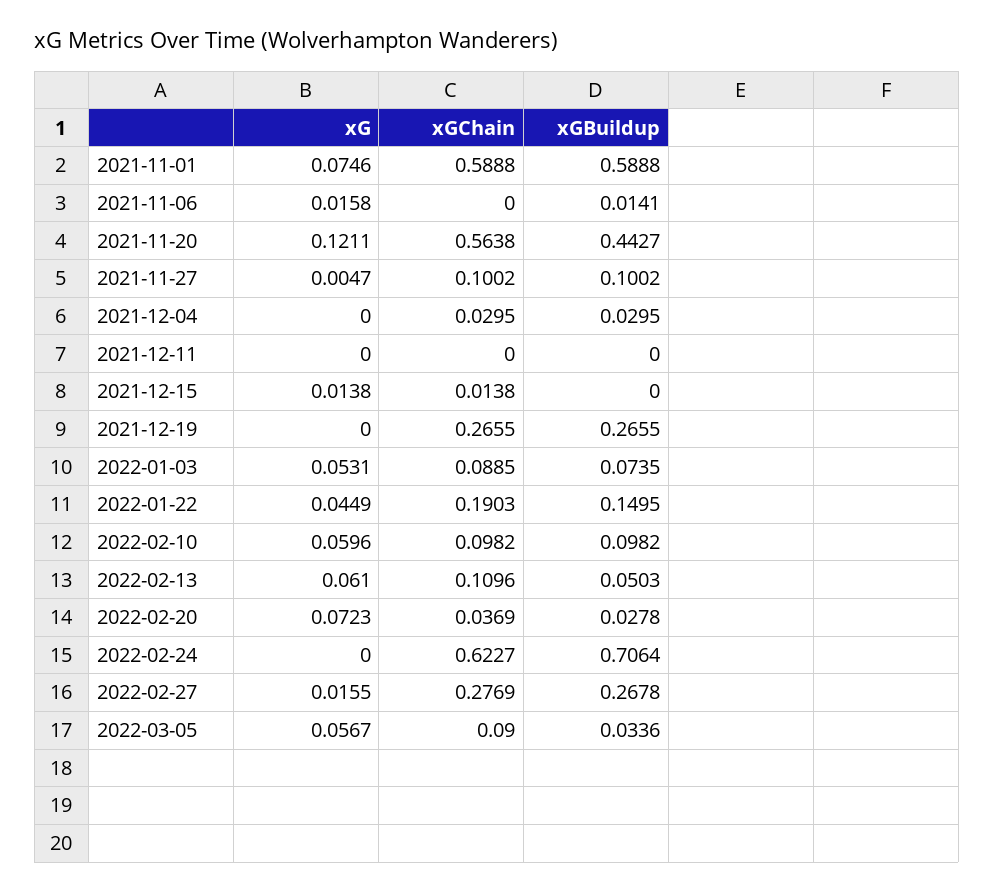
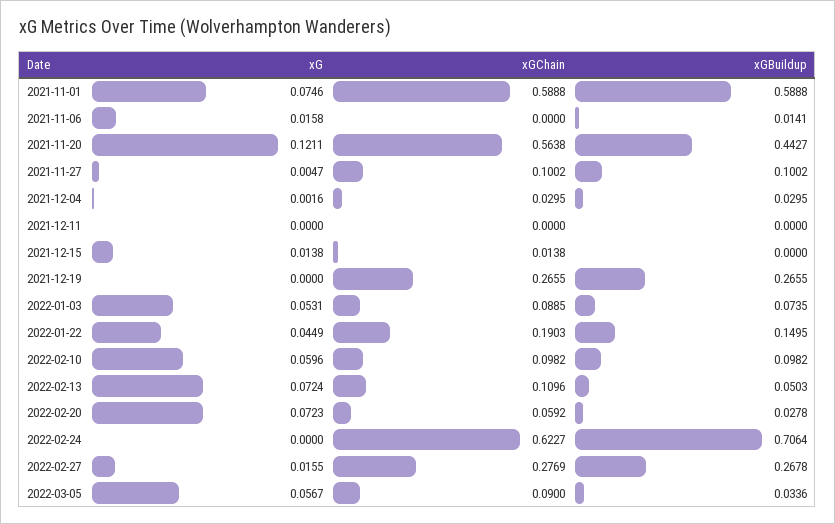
  {
    "xG": {
      "2021-11-01": 0.0746,
      "2021-11-06": 0.0158,
      "2021-11-20": 0.1211,
      "2021-11-27": 0.0047,
-     "2021-12-04": 0,
+     "2021-12-04": 0.0016,
      "2021-12-11": 0,
      "2021-12-15": 0.0138,
      "2021-12-19": 0,
      "2022-01-03": 0.0531,
      "2022-01-22": 0.0449,
      "2022-02-10": 0.0596,
-     "2022-02-13": 0.061,
+     "2022-02-13": 0.0724,
      "2022-02-20": 0.0723,
      "2022-02-24": 0,
      "2022-02-27": 0.0155,
      "2022-03-05": 0.0567
    },
    "xGChain": {
      "2021-11-01": 0.5888,
      "2021-11-06": 0,
      "2021-11-20": 0.5638,
      "2021-11-27": 0.1002,
      "2021-12-04": 0.0295,
      "2021-12-11": 0,
      "2021-12-15": 0.0138,
      "2021-12-19": 0.2655,
      "2022-01-03": 0.0885,
      "2022-01-22": 0.1903,
      "2022-02-10": 0.0982,
      "2022-02-13": 0.1096,
-     "2022-02-20": 0.0369,
+     "2022-02-20": 0.0592,
      "2022-02-24": 0.6227,
      "2022-02-27": 0.2769,
      "2022-03-05": 0.09
    },
    "xGBuildup": {
      "2021-11-01": 0.5888,
      "2021-11-06": 0.0141,
      "2021-11-20": 0.4427,
      "2021-11-27": 0.1002,
      "2021-12-04": 0.0295,
      "2021-12-11": 0,
      "2021-12-15": 0,
      "2021-12-19": 0.2655,
      "2022-01-03": 0.0735,
      "2022-01-22": 0.1495,
      "2022-02-10": 0.0982,
      "2022-02-13": 0.0503,
      "2022-02-20": 0.0278,
      "2022-02-24": 0.7064,
      "2022-02-27": 0.2678,
      "2022-03-05": 0.0336
    }
  }

